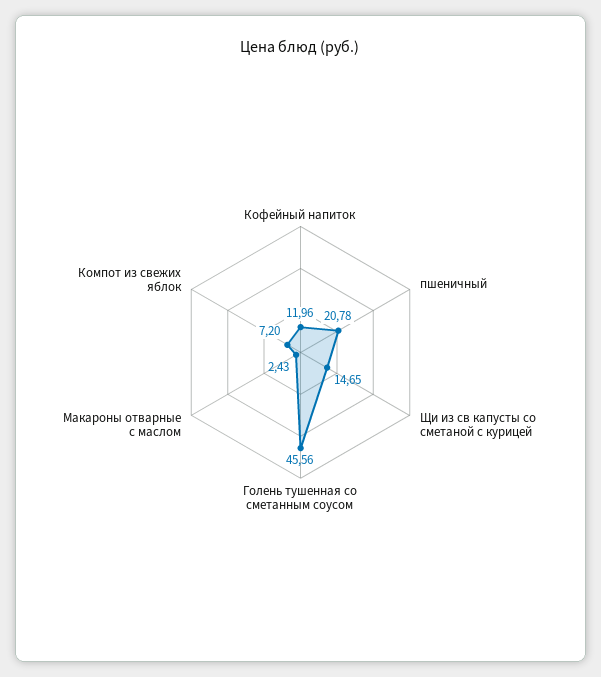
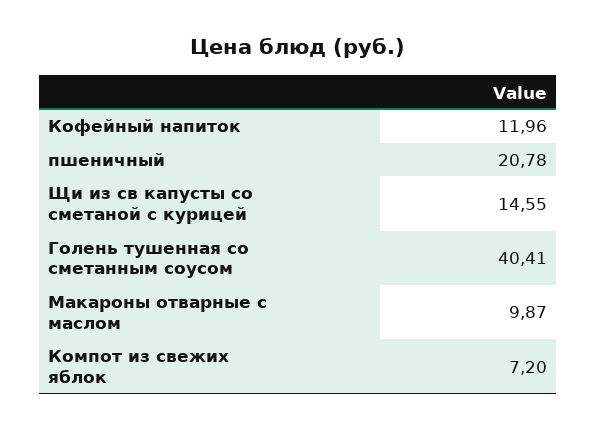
  {
    "Кофейный напиток": 11.96,
    "пшеничный": 20.78,
-   "Щи из св капусты со сметаной с курицей": 14.65,
+   "Щи из св капусты со сметаной с курицей": 14.55,
-   "Голень тушенная со сметанным соусом": 45.56,
+   "Голень тушенная со сметанным соусом": 40.41,
-   "Макароны отварные с маслом": 2.43,
+   "Макароны отварные с маслом": 9.87,
    "Компот из свежих яблок": 7.2
  }

